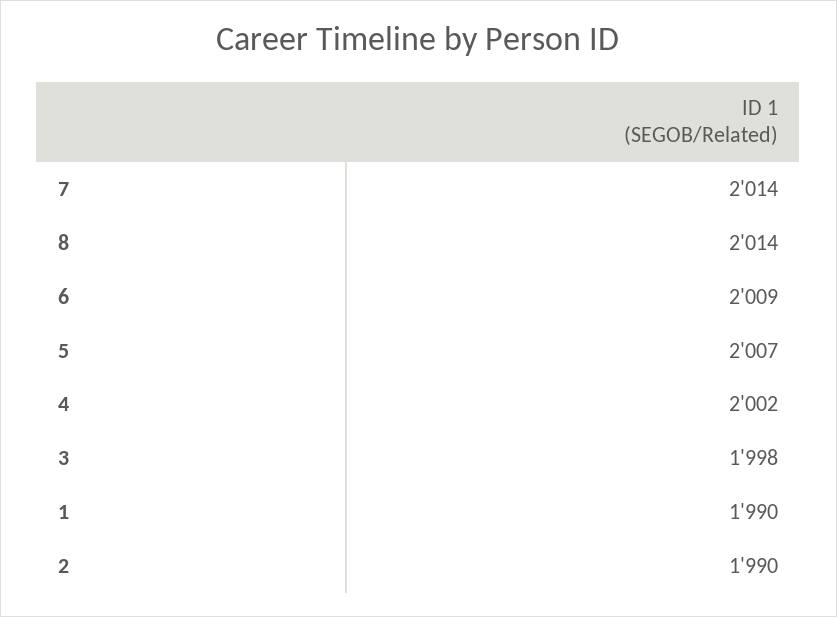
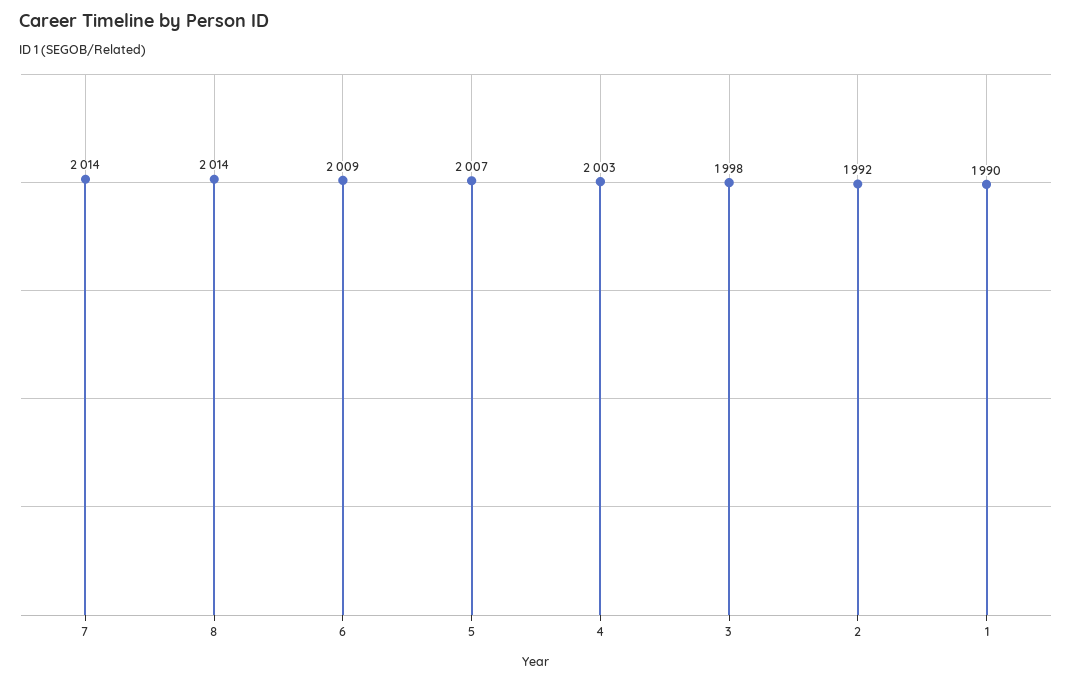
  {
    "7": 2014,
    "8": 2014,
    "6": 2009,
    "5": 2007,
-   "4": 2002,
+   "4": 2003,
    "3": 1998,
    "1": 1990,
-   "2": 1990
+   "2": 1992
  }

